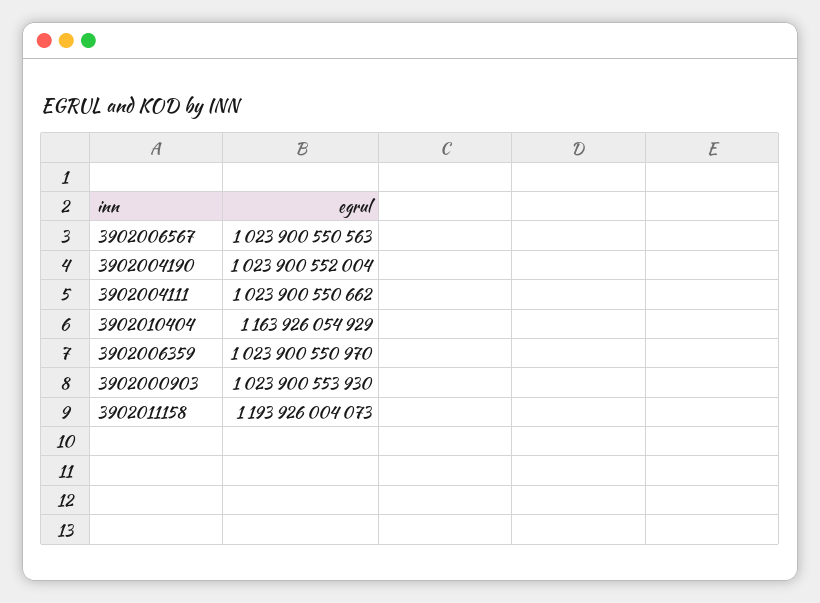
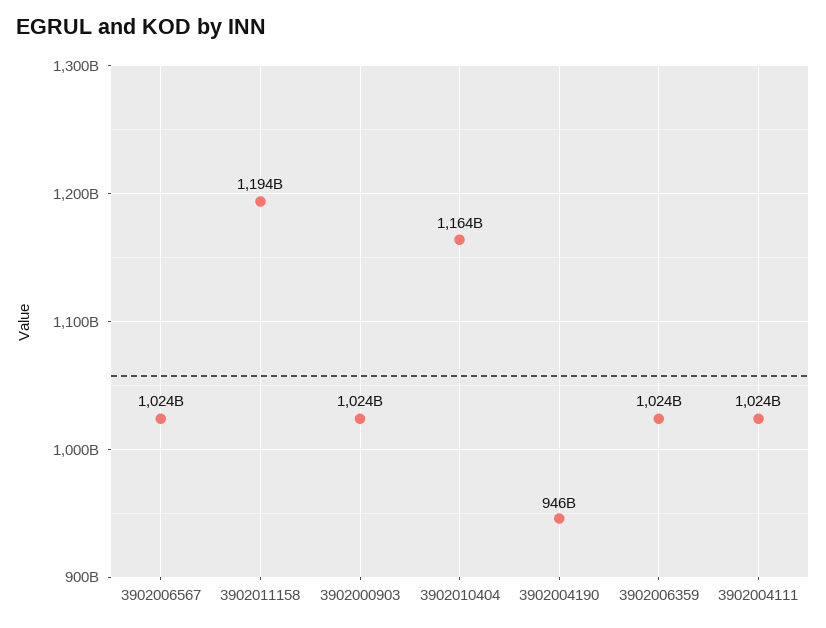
  {
    "3902006567": 1023900550563,
-   "3902004190": 1023900552004,
+   "3902004190": 946000000000,
    "3902004111": 1023900550662,
    "3902010404": 1163926054929,
    "3902006359": 1023900550970,
    "3902000903": 1023900553930,
    "3902011158": 1193926004073
  }

